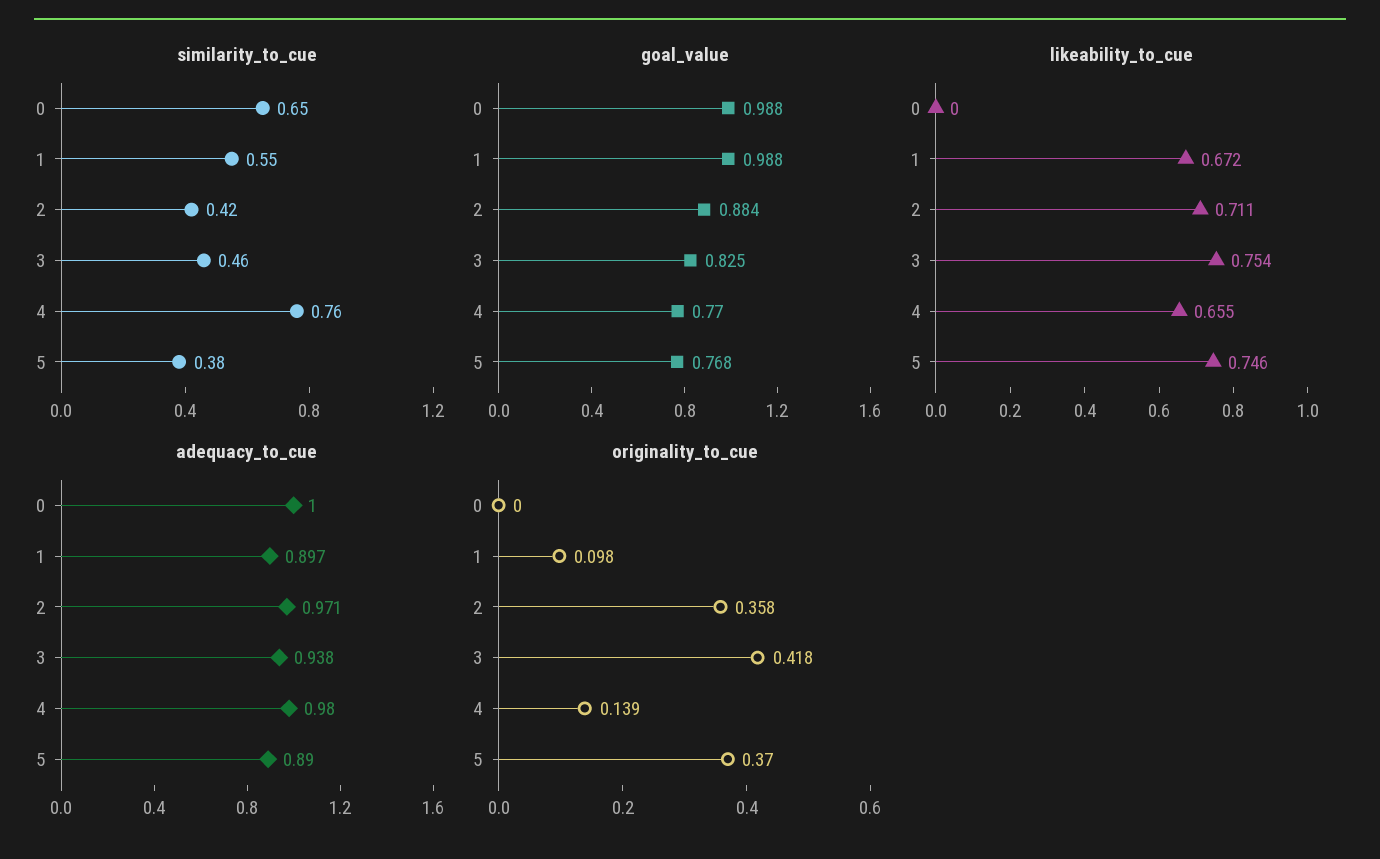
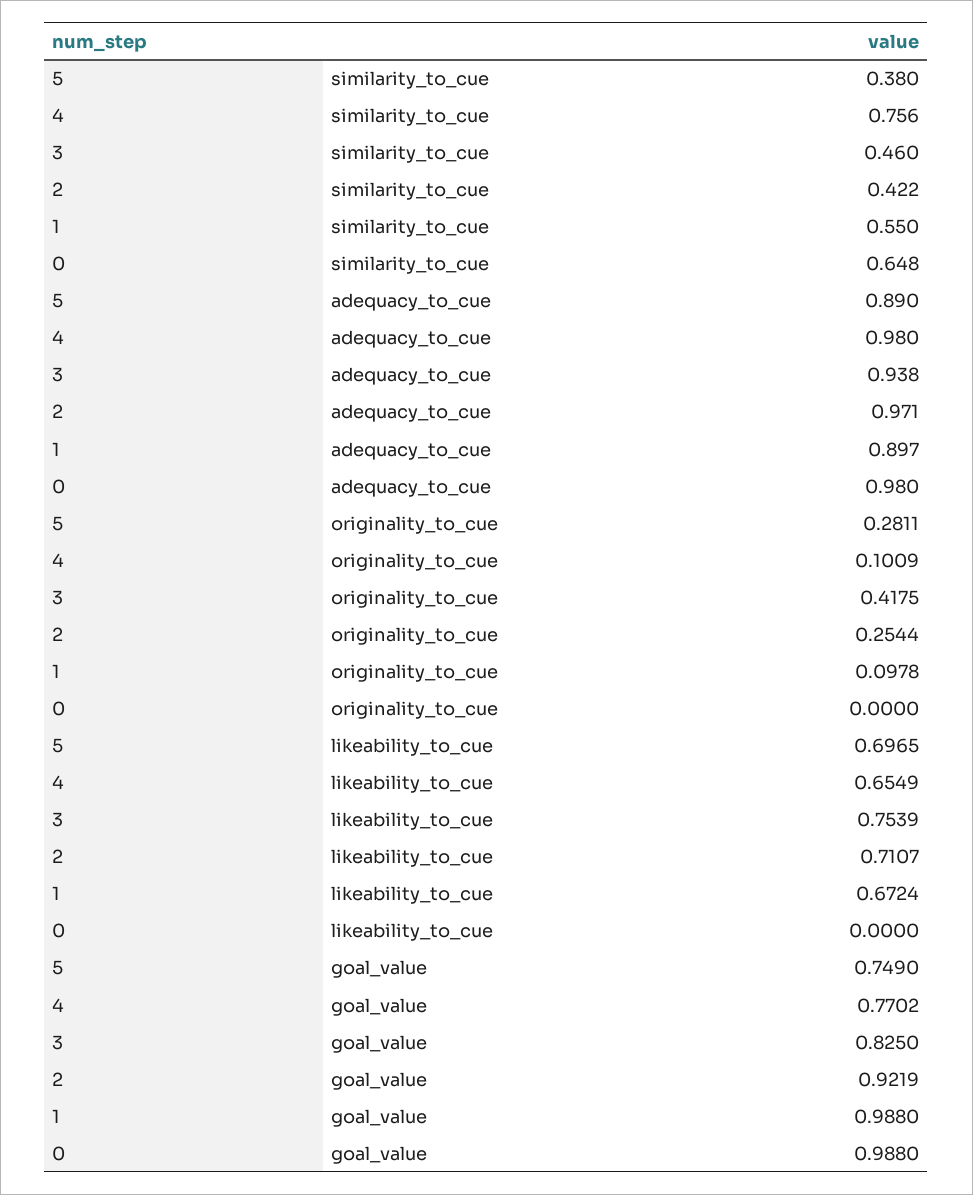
  {
    "similarity_to_cue": {
      "0": 0.648,
      "1": 0.55,
      "2": 0.422,
      "3": 0.46,
      "4": 0.756,
      "5": 0.38
    },
    "goal_value": {
      "0": 0.988,
      "1": 0.988,
-     "2": 0.884,
+     "2": 0.9219,
      "3": 0.825,
      "4": 0.7702,
-     "5": 0.768
+     "5": 0.749
    },
    "likeability_to_cue": {
      "0": 0,
      "1": 0.6724,
      "2": 0.7107,
      "3": 0.7539,
      "4": 0.6549,
-     "5": 0.746
+     "5": 0.6965
    },
    "adequacy_to_cue": {
-     "0": 1,
+     "0": 0.98,
      "1": 0.897,
      "2": 0.971,
      "3": 0.938,
      "4": 0.98,
      "5": 0.89
    },
    "originality_to_cue": {
      "0": 0,
      "1": 0.0978,
-     "2": 0.358,
+     "2": 0.2544,
      "3": 0.4175,
-     "4": 0.139,
+     "4": 0.1009,
-     "5": 0.37
+     "5": 0.2811
    }
  }

